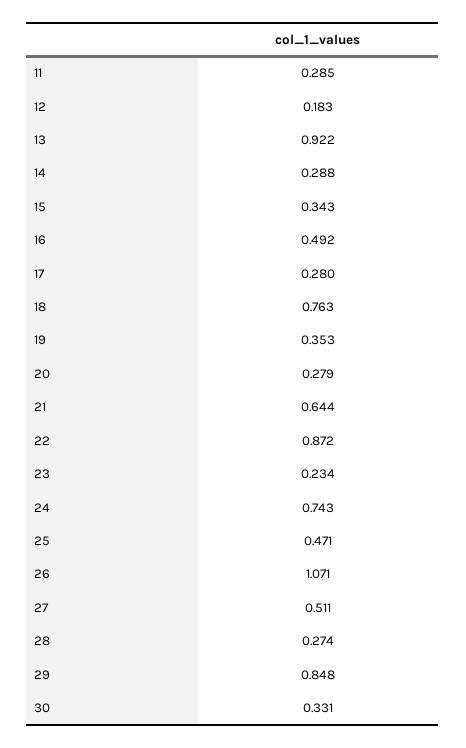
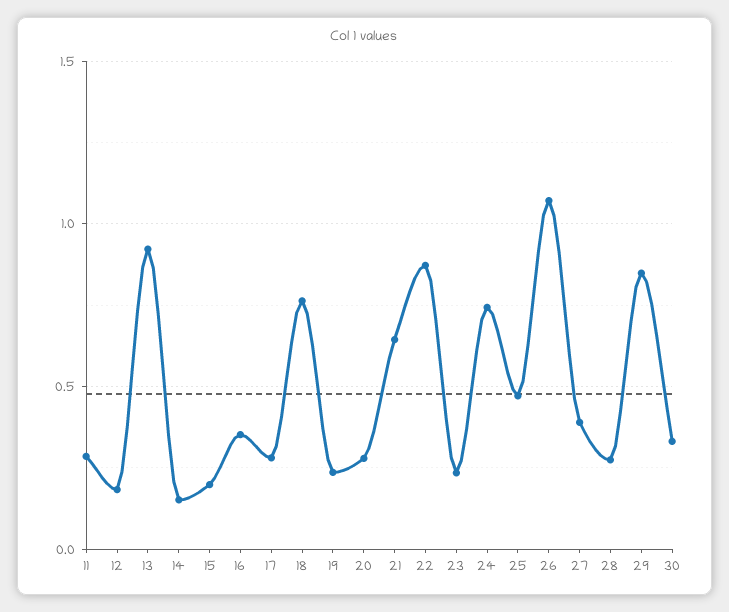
  {
    "11": 0.285,
    "12": 0.183,
    "13": 0.922,
-   "14": 0.288,
+   "14": 0.15,
-   "15": 0.343,
+   "15": 0.2,
-   "16": 0.492,
+   "16": 0.35,
    "17": 0.28,
    "18": 0.763,
-   "19": 0.353,
+   "19": 0.25,
    "20": 0.279,
    "21": 0.644,
    "22": 0.872,
    "23": 0.234,
    "24": 0.743,
    "25": 0.471,
    "26": 1.071,
-   "27": 0.511,
+   "27": 0.4,
    "28": 0.274,
    "29": 0.848,
    "30": 0.331
  }

